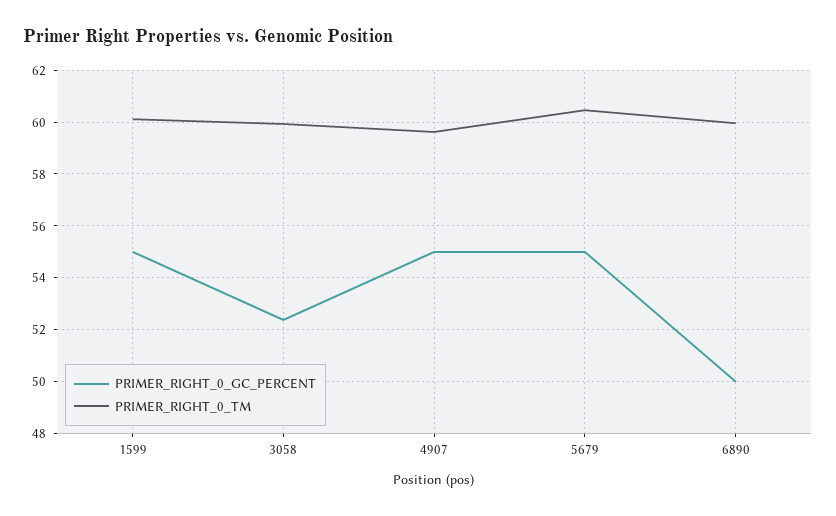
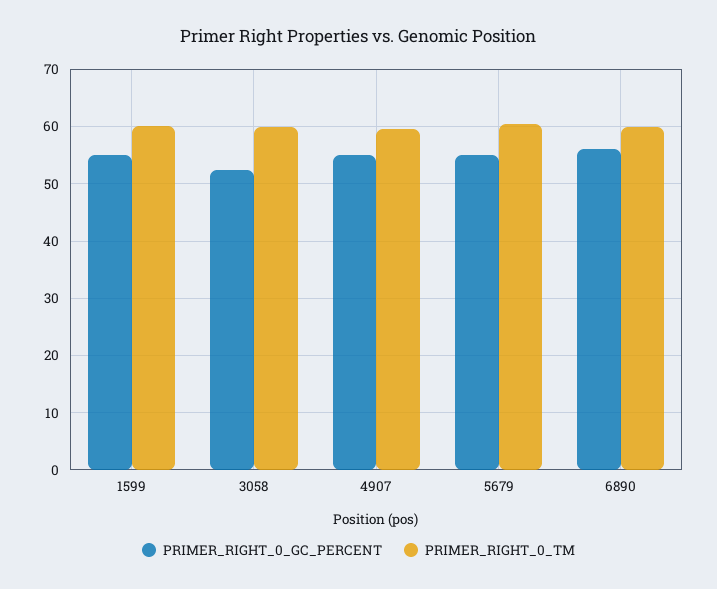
  {
    "PRIMER_RIGHT_0_GC_PERCENT": {
      "1599": 55,
      "3058": 52.5,
      "4907": 55,
      "5679": 55,
-     "6890": 50
+     "6890": 56
    },
    "PRIMER_RIGHT_0_TM": {
      "1599": 60,
      "3058": 60,
      "4907": 59.5,
      "5679": 60.5,
      "6890": 60
    }
  }

